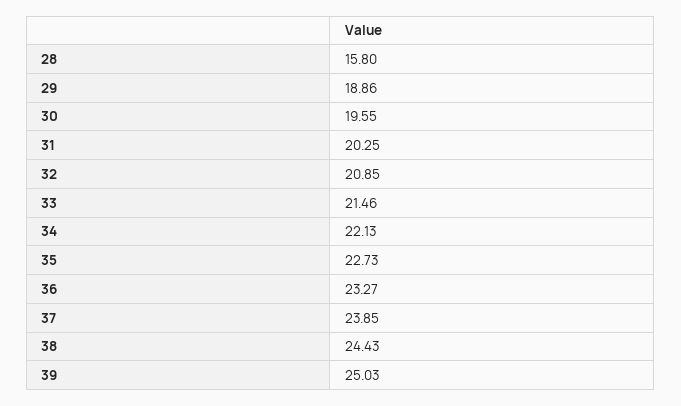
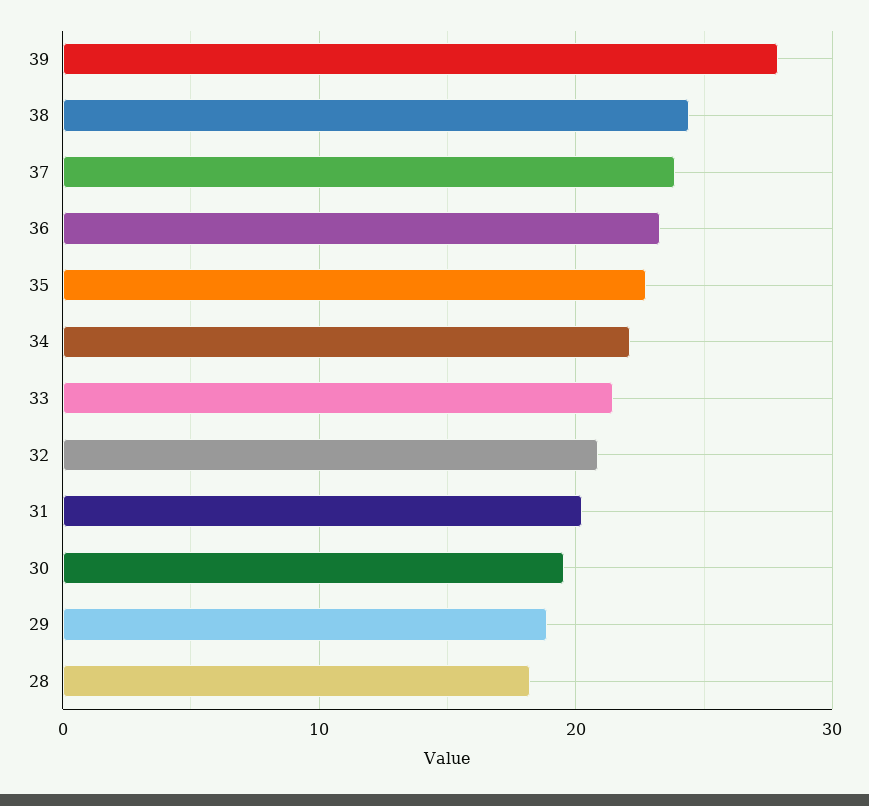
  {
-   "28": 15.8,
+   "28": 18,
    "29": 18.86,
    "30": 19.55,
    "31": 20.25,
    "32": 20.85,
    "33": 21.46,
    "34": 22.13,
    "35": 22.73,
    "36": 23.27,
    "37": 23.85,
    "38": 24.43,
-   "39": 25.03
+   "39": 28
  }

